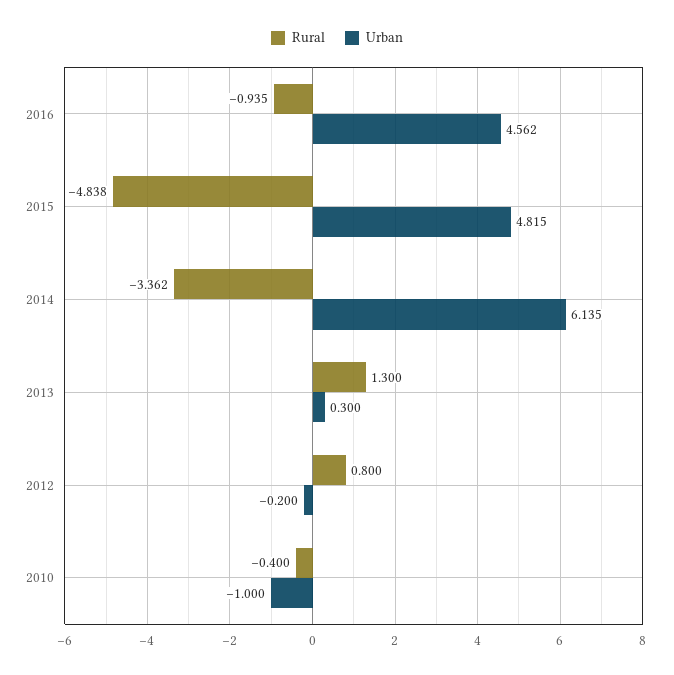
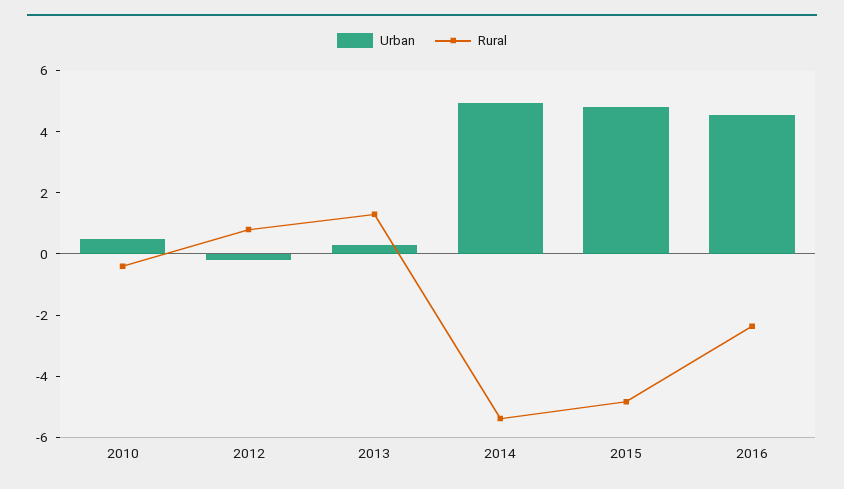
  {
    "Rural": {
-     "2016": -0.935,
+     "2016": -2.5,
      "2015": -4.838,
-     "2014": -3.362,
+     "2014": -5.5,
      "2013": 1.3,
      "2012": 0.8,
      "2010": -0.4
    },
    "Urban": {
      "2016": 4.562,
      "2015": 4.815,
-     "2014": 6.135,
+     "2014": 5,
      "2013": 0.3,
      "2012": -0.2,
-     "2010": -1
+     "2010": 0.5
    }
  }

